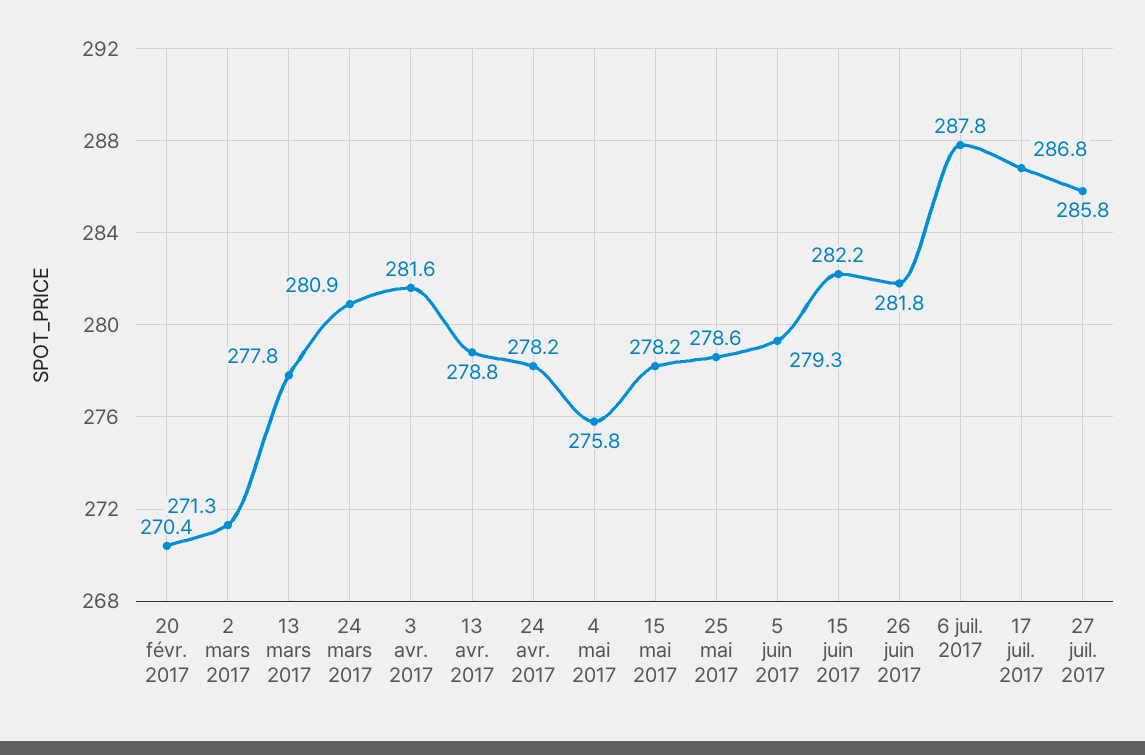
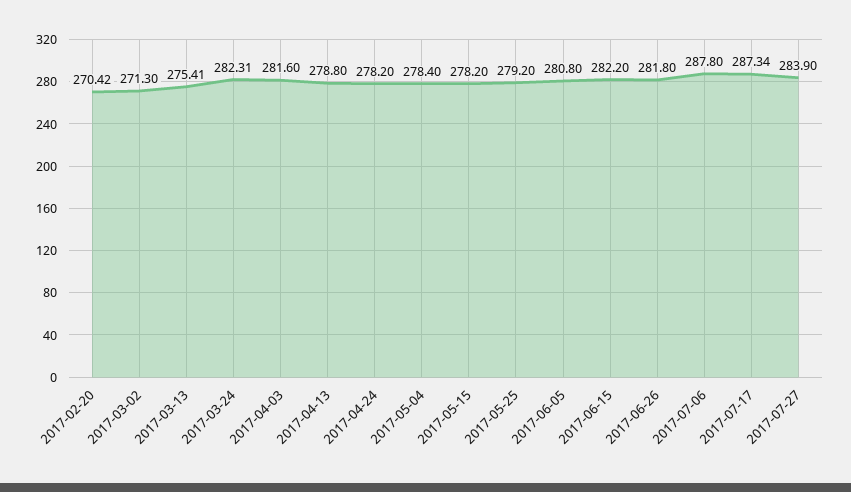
  {
    "20 févr. 2017": 270.42,
    "2 mars 2017": 271.3,
-   "13 mars 2017": 277.8,
+   "13 mars 2017": 275.41,
-   "24 mars 2017": 280.9,
+   "24 mars 2017": 282.31,
    "3 avr. 2017": 281.6,
    "13 avr. 2017": 278.8,
    "24 avr. 2017": 278.2,
-   "4 mai 2017": 275.8,
+   "4 mai 2017": 278.4,
    "15 mai 2017": 278.2,
-   "25 mai 2017": 278.6,
+   "25 mai 2017": 279.2,
-   "5 juin 2017": 279.3,
+   "5 juin 2017": 280.8,
    "15 juin 2017": 282.2,
    "26 juin 2017": 281.8,
    "6 juil. 2017": 287.8,
-   "17 juil. 2017": 286.8,
+   "17 juil. 2017": 287.34,
-   "27 juil. 2017": 285.8
+   "27 juil. 2017": 283.9
  }

